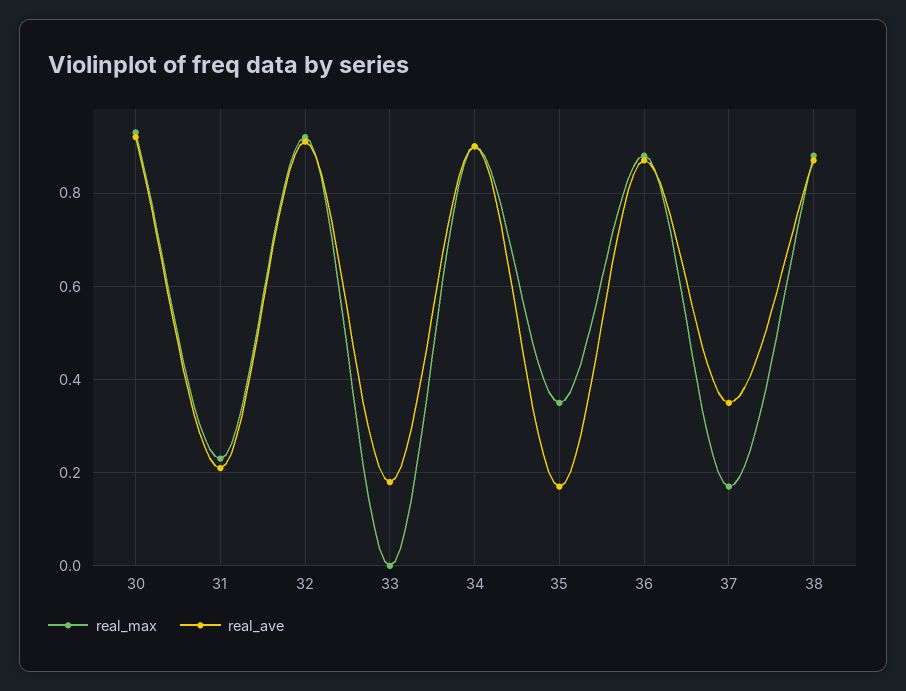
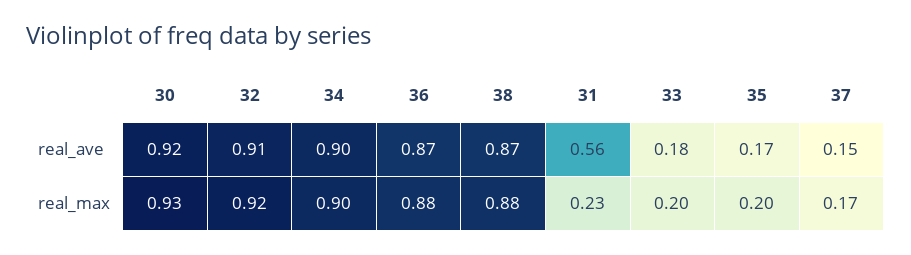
  {
    "real_max": {
      "30": 0.93,
      "31": 0.23,
      "32": 0.92,
-     "33": 0,
+     "33": 0.2,
      "34": 0.9,
-     "35": 0.35,
+     "35": 0.2,
      "36": 0.88,
      "37": 0.17,
      "38": 0.88
    },
    "real_ave": {
      "30": 0.92,
-     "31": 0.2,
+     "31": 0.56,
      "32": 0.91,
      "33": 0.18,
      "34": 0.9,
      "35": 0.17,
      "36": 0.87,
-     "37": 0.35,
+     "37": 0.15,
      "38": 0.87
    }
  }

